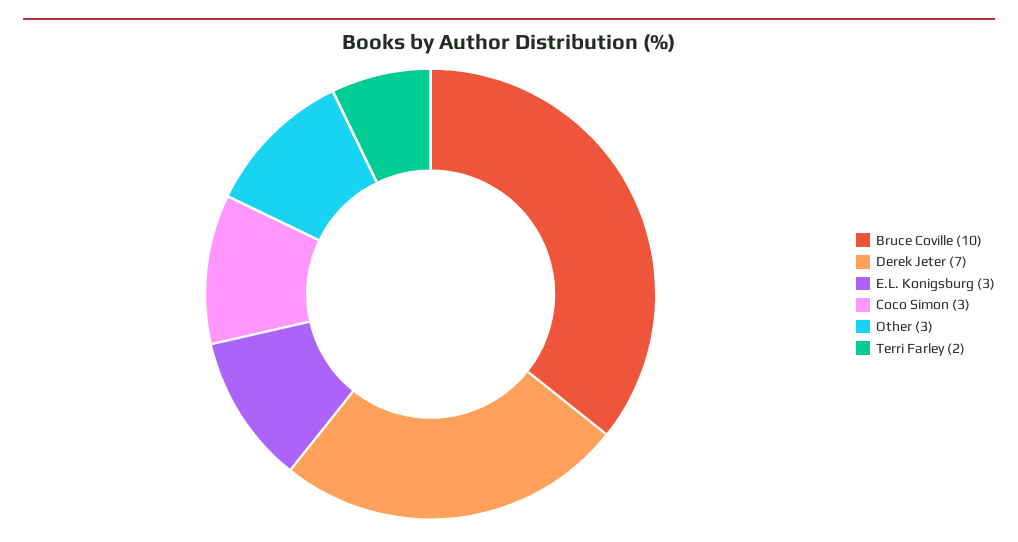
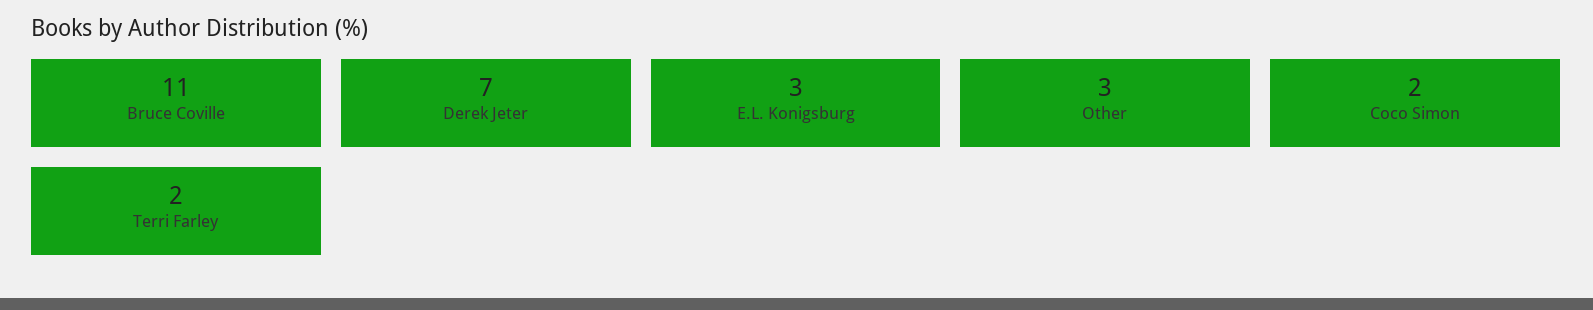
  {
-   "Bruce Coville": 10,
+   "Bruce Coville": 11,
    "Derek Jeter": 7,
    "E.L. Konigsburg": 3,
-   "Coco Simon": 3,
+   "Coco Simon": 2,
    "Other": 3,
    "Terri Farley": 2
  }

